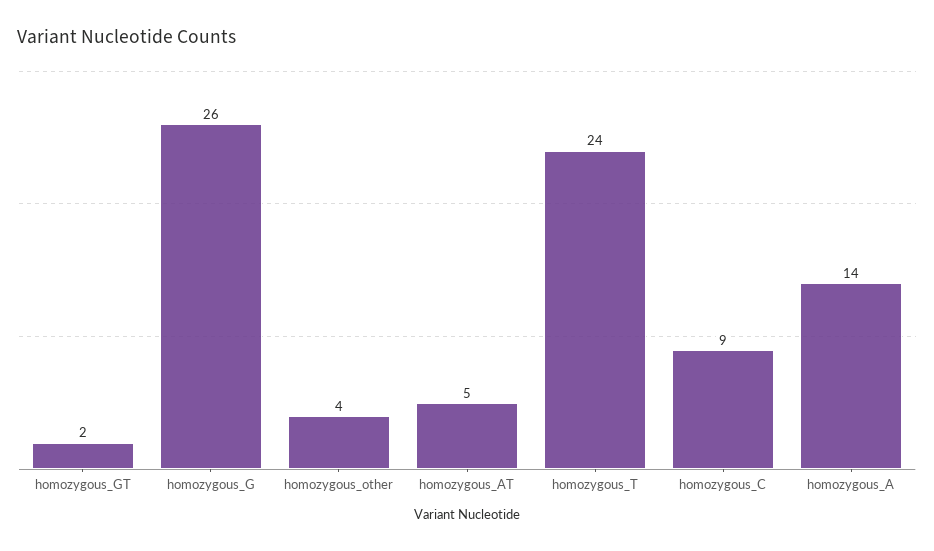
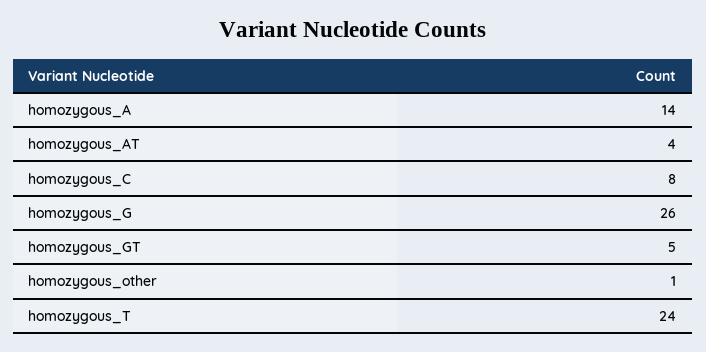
  {
-   "homozygous_GT": 2,
+   "homozygous_GT": 5,
    "homozygous_G": 26,
-   "homozygous_other": 4,
+   "homozygous_other": 1,
-   "homozygous_AT": 5,
+   "homozygous_AT": 4,
    "homozygous_T": 24,
-   "homozygous_C": 9,
+   "homozygous_C": 8,
    "homozygous_A": 14
  }

